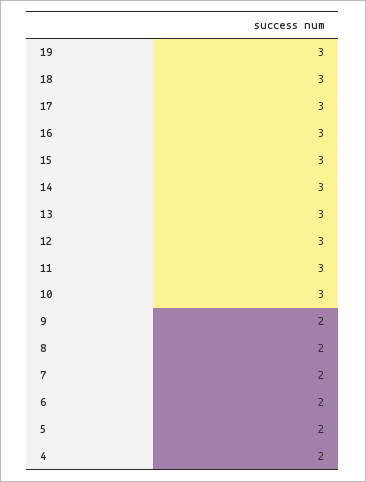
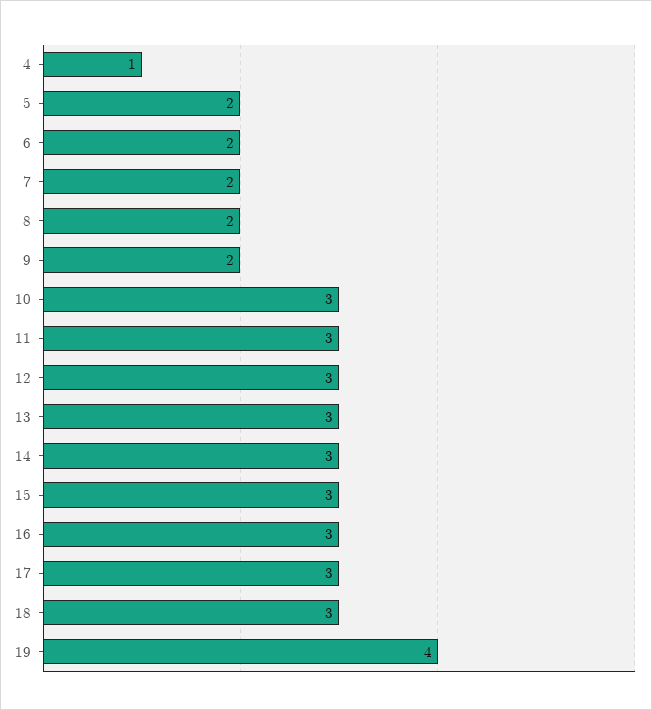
  {
-   "19": 3,
+   "19": 4,
    "18": 3,
    "17": 3,
    "16": 3,
    "15": 3,
    "14": 3,
    "13": 3,
    "12": 3,
    "11": 3,
    "10": 3,
    "9": 2,
    "8": 2,
    "7": 2,
    "6": 2,
    "5": 2,
-   "4": 2
+   "4": 1
  }

